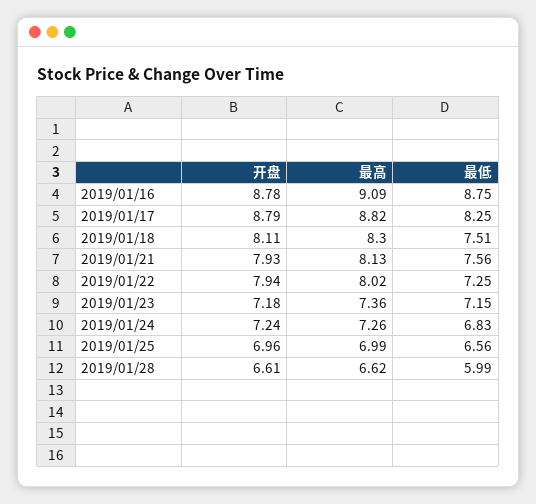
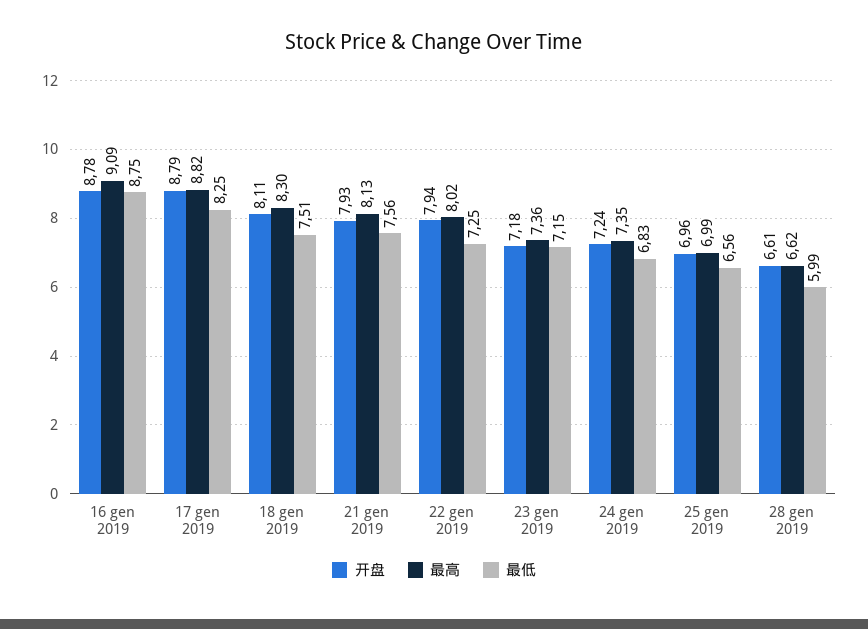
  {
    "开盘": {
      "2019/01/16": 8.78,
      "2019/01/17": 8.79,
      "2019/01/18": 8.11,
      "2019/01/21": 7.93,
      "2019/01/22": 7.94,
      "2019/01/23": 7.18,
      "2019/01/24": 7.24,
      "2019/01/25": 6.96,
      "2019/01/28": 6.61
    },
    "最高": {
      "2019/01/16": 9.09,
      "2019/01/17": 8.82,
      "2019/01/18": 8.3,
      "2019/01/21": 8.13,
      "2019/01/22": 8.02,
      "2019/01/23": 7.36,
-     "2019/01/24": 7.26,
+     "2019/01/24": 7.35,
      "2019/01/25": 6.99,
      "2019/01/28": 6.62
    },
    "最低": {
      "2019/01/16": 8.75,
      "2019/01/17": 8.25,
      "2019/01/18": 7.51,
      "2019/01/21": 7.56,
      "2019/01/22": 7.25,
      "2019/01/23": 7.15,
      "2019/01/24": 6.83,
      "2019/01/25": 6.56,
      "2019/01/28": 5.99
    }
  }

